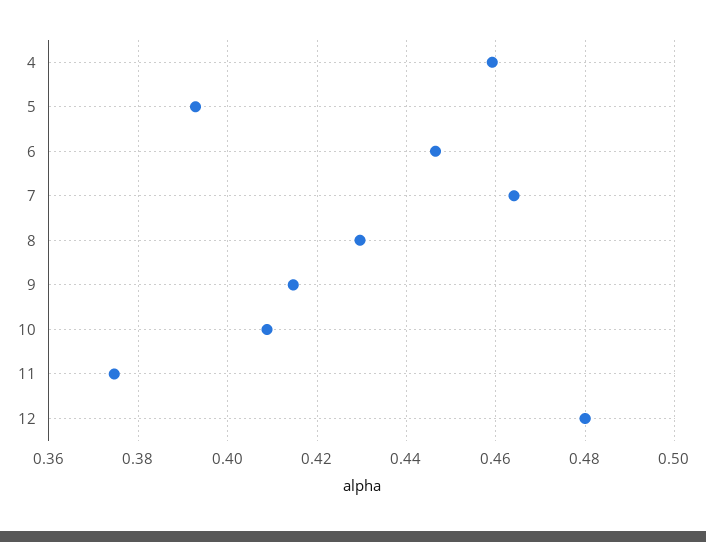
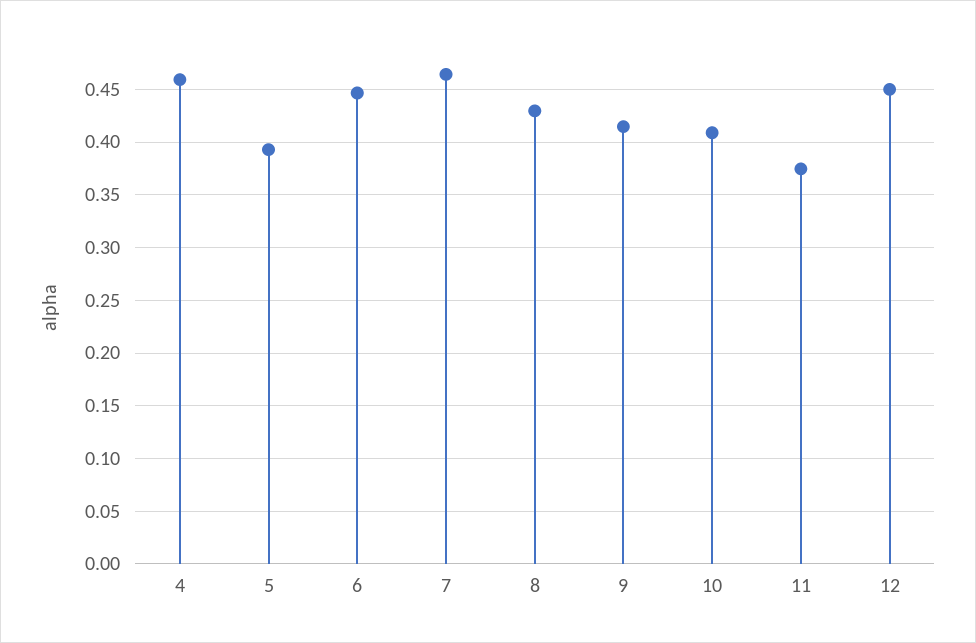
  {
    "4": 0.46,
    "5": 0.392,
    "6": 0.446,
    "7": 0.464,
    "8": 0.43,
    "9": 0.414,
    "10": 0.408,
    "11": 0.374,
-   "12": 0.48
+   "12": 0.45
  }

